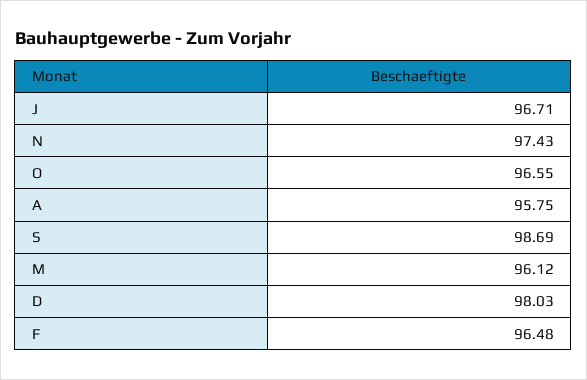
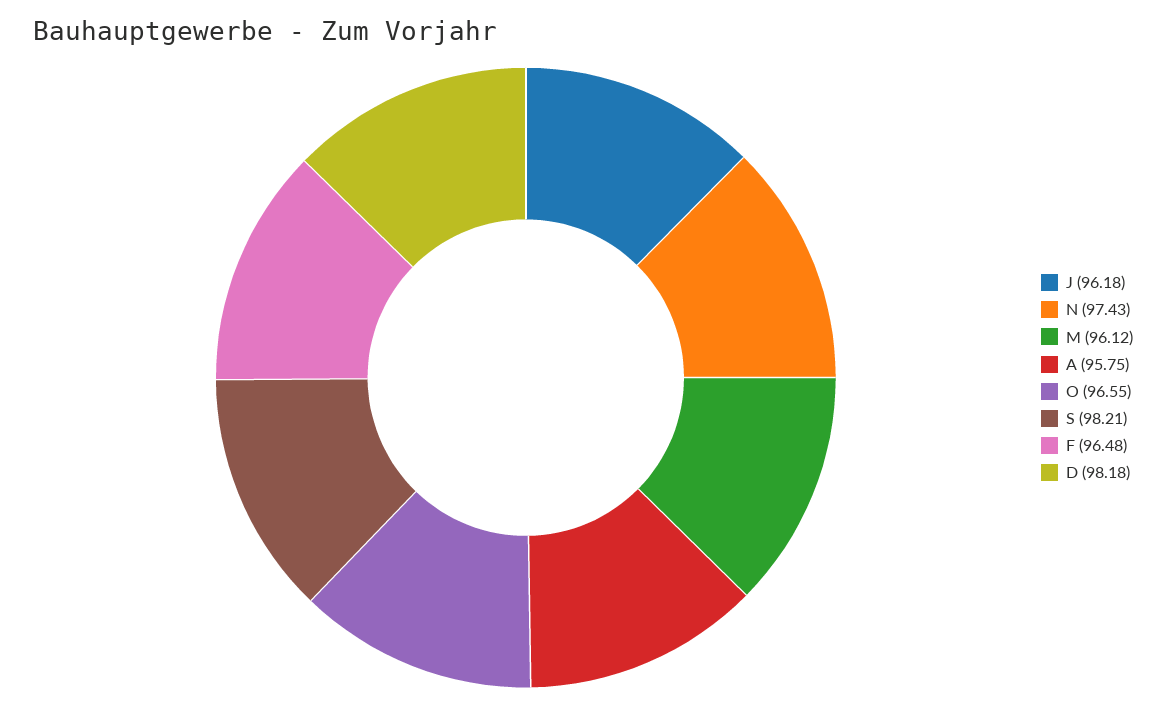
  {
-   "J": 96.71,
+   "J": 96.18,
    "N": 97.43,
    "O": 96.55,
    "A": 95.75,
-   "S": 98.69,
+   "S": 98.21,
    "M": 96.12,
-   "D": 98.03,
+   "D": 98.18,
    "F": 96.48
  }

